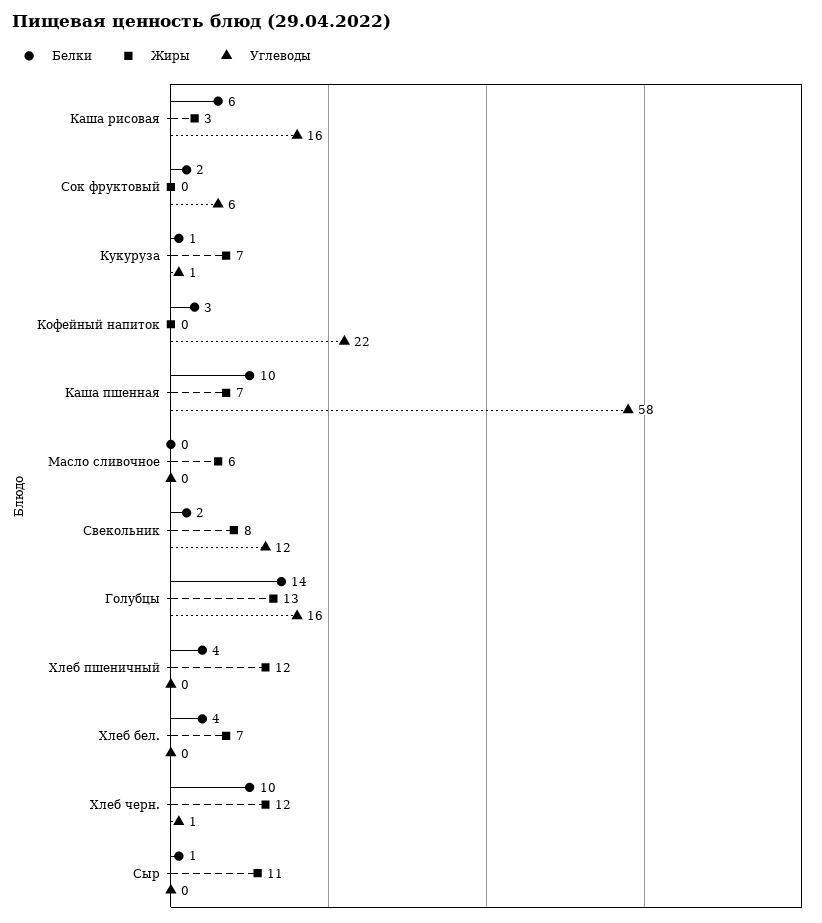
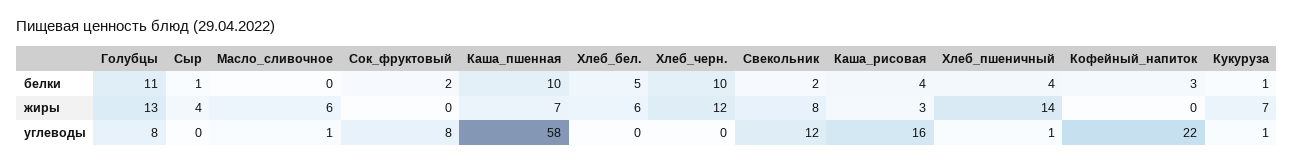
  {
    "Белки": {
-     "Каша рисовая": 6,
+     "Каша рисовая": 4,
      "Сок фруктовый": 2,
      "Кукуруза": 1,
      "Кофейный напиток": 3,
      "Каша пшенная": 10,
      "Масло сливочное": 0,
      "Свекольник": 2,
-     "Голубцы": 14,
+     "Голубцы": 11,
      "Хлеб пшеничный": 4,
-     "Хлеб бел.": 4,
+     "Хлеб бел.": 5,
      "Хлеб черн.": 10,
      "Сыр": 1
    },
    "Жиры": {
      "Каша рисовая": 3,
      "Сок фруктовый": 0,
      "Кукуруза": 7,
      "Кофейный напиток": 0,
      "Каша пшенная": 7,
      "Масло сливочное": 6,
      "Свекольник": 8,
      "Голубцы": 13,
-     "Хлеб пшеничный": 12,
+     "Хлеб пшеничный": 14,
-     "Хлеб бел.": 7,
+     "Хлеб бел.": 6,
      "Хлеб черн.": 12,
-     "Сыр": 11
+     "Сыр": 4
    },
    "Углеводы": {
      "Каша рисовая": 16,
-     "Сок фруктовый": 6,
+     "Сок фруктовый": 8,
      "Кукуруза": 1,
      "Кофейный напиток": 22,
      "Каша пшенная": 58,
-     "Масло сливочное": 0,
+     "Масло сливочное": 1,
      "Свекольник": 12,
-     "Голубцы": 16,
+     "Голубцы": 8,
-     "Хлеб пшеничный": 0,
+     "Хлеб пшеничный": 1,
      "Хлеб бел.": 0,
-     "Хлеб черн.": 1,
+     "Хлеб черн.": 0,
      "Сыр": 0
    }
  }

